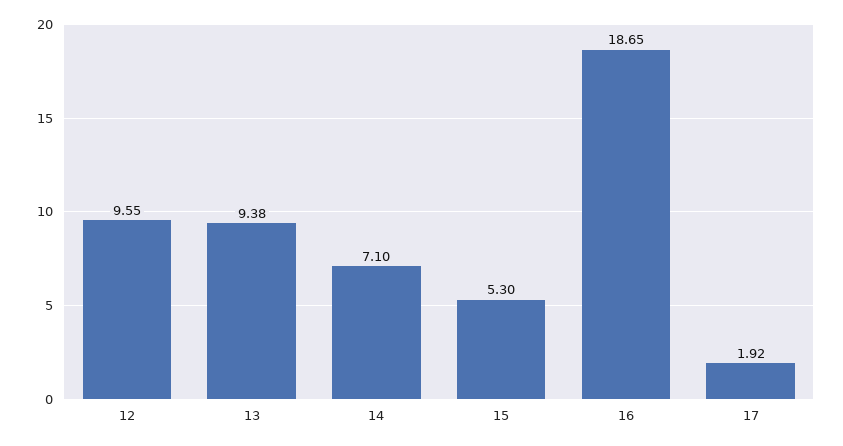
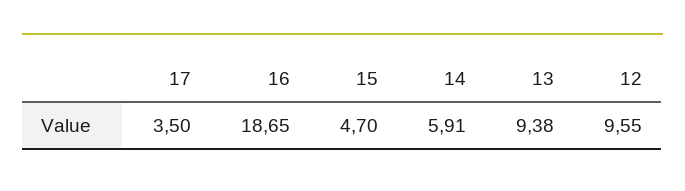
  {
    "12": 9.55,
    "13": 9.38,
-   "14": 7.1,
+   "14": 5.91,
-   "15": 5.3,
+   "15": 4.7,
    "16": 18.65,
-   "17": 1.92
+   "17": 3.5
  }

